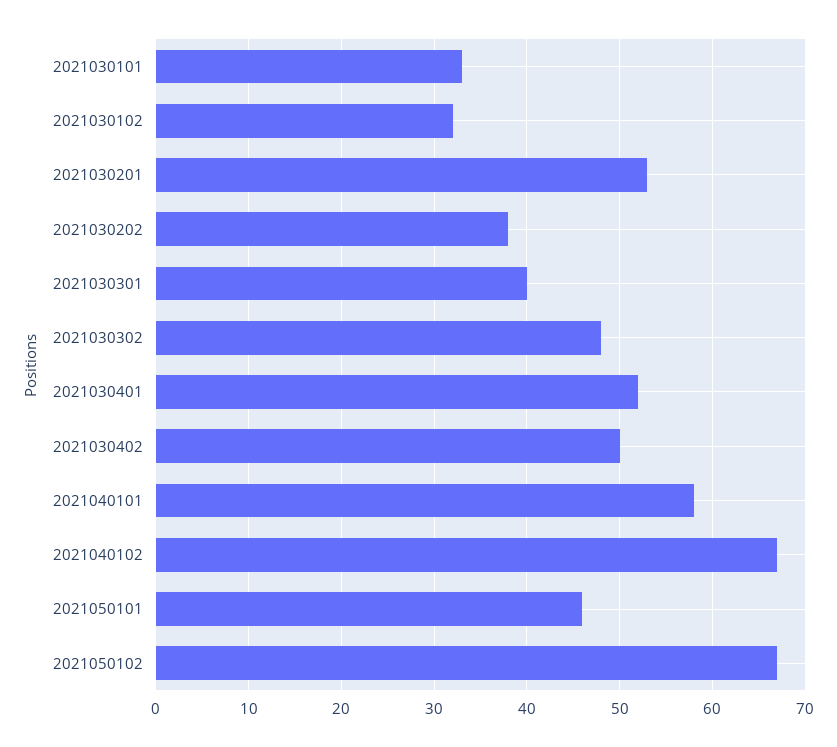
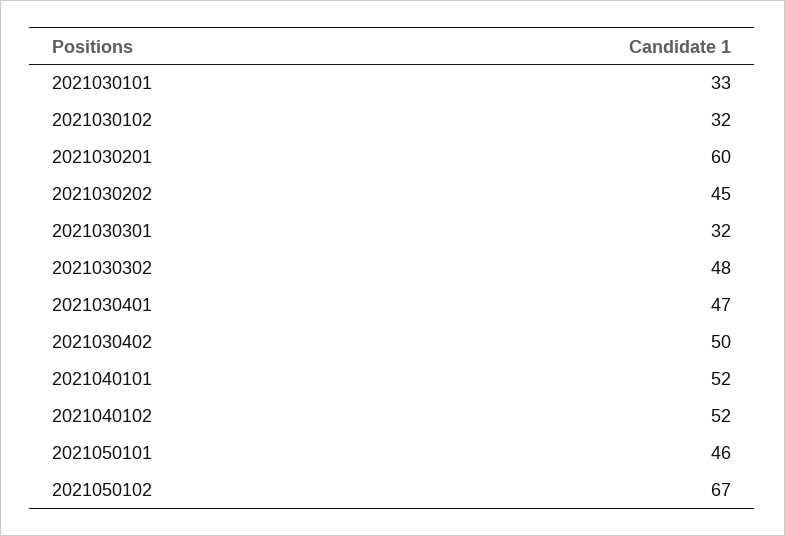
  {
    "2021030101": 33,
    "2021030102": 32,
-   "2021030201": 53,
+   "2021030201": 60,
-   "2021030202": 38,
+   "2021030202": 45,
-   "2021030301": 40,
+   "2021030301": 32,
    "2021030302": 48,
-   "2021030401": 52,
+   "2021030401": 47,
    "2021030402": 50,
-   "2021040101": 58,
+   "2021040101": 52,
-   "2021040102": 67,
+   "2021040102": 52,
    "2021050101": 46,
    "2021050102": 67
  }

